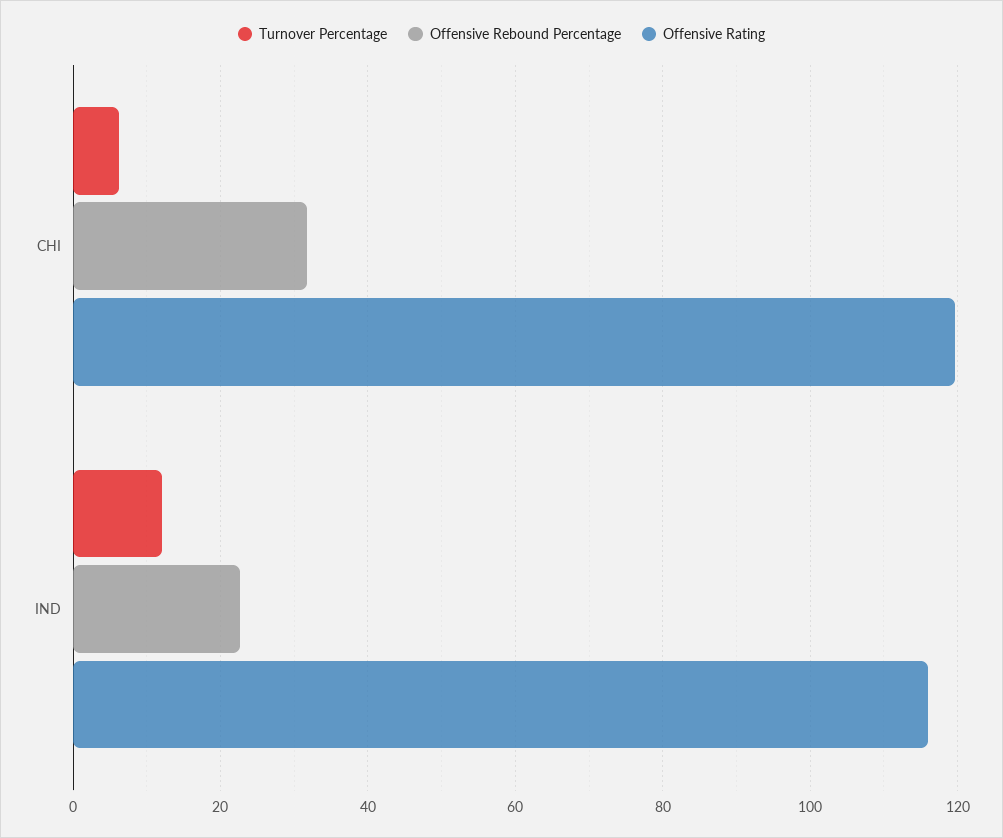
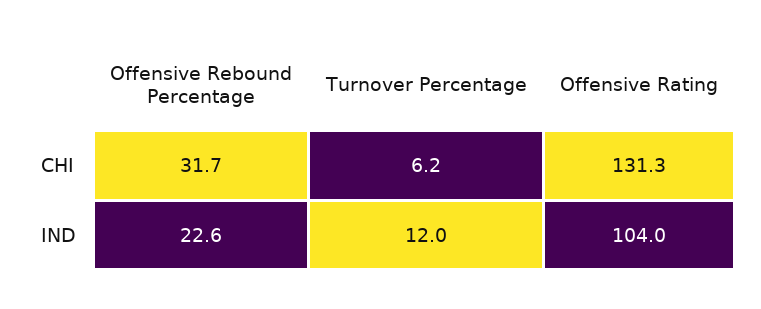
  {
    "Turnover Percentage": {
      "CHI": 6.2,
      "IND": 12
    },
    "Offensive Rebound Percentage": {
      "CHI": 31.7,
      "IND": 22.6
    },
    "Offensive Rating": {
-     "CHI": 120,
+     "CHI": 131.3,
-     "IND": 116
+     "IND": 104
    }
  }

